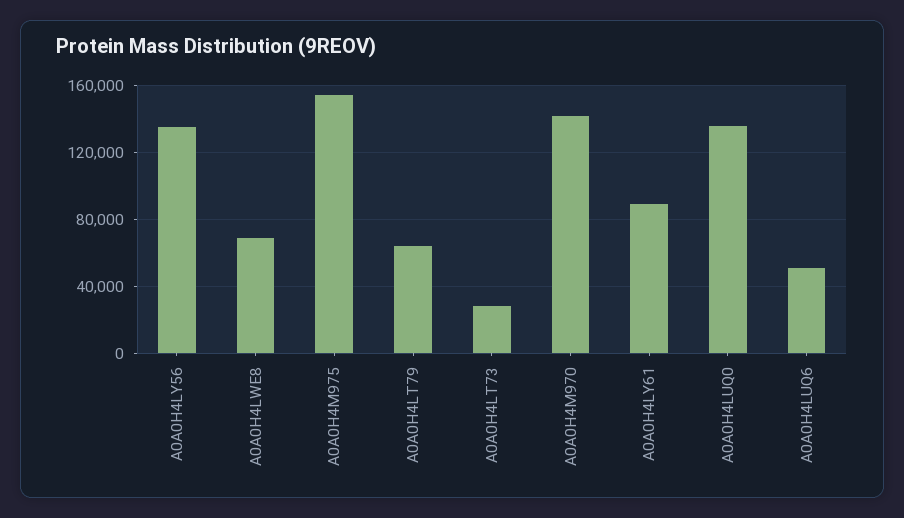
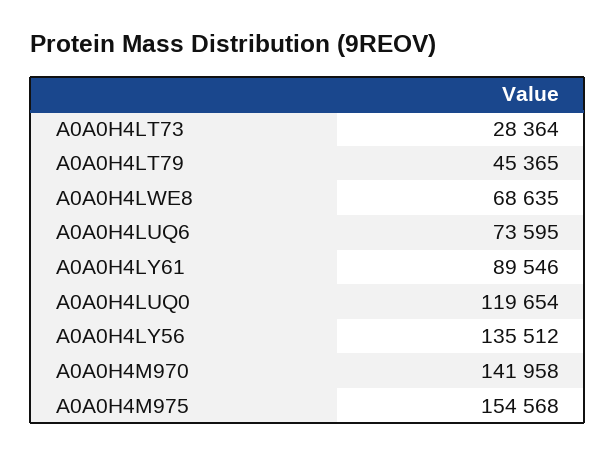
  {
    "A0A0H4LY56": 135512,
    "A0A0H4LWE8": 68635,
    "A0A0H4M975": 154568,
-   "A0A0H4LT79": 65000,
+   "A0A0H4LT79": 45365,
    "A0A0H4LT73": 28364,
    "A0A0H4M970": 141958,
    "A0A0H4LY61": 89546,
-   "A0A0H4LUQ0": 135000,
+   "A0A0H4LUQ0": 119654,
-   "A0A0H4LUQ6": 50000
+   "A0A0H4LUQ6": 73595
  }

